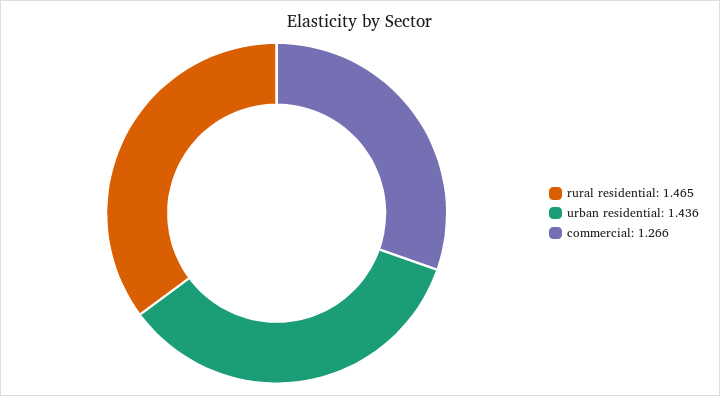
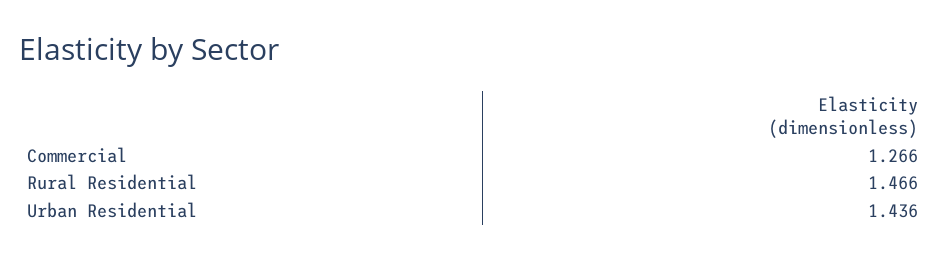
  {
-   "rural residential": 1.465,
+   "rural residential": 1.466,
    "urban residential": 1.436,
    "commercial": 1.266
  }

